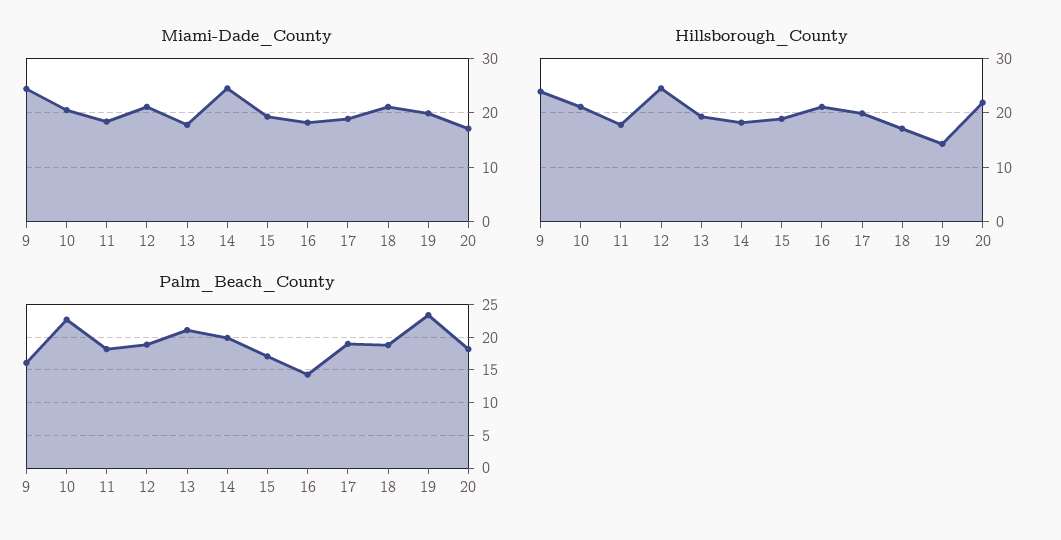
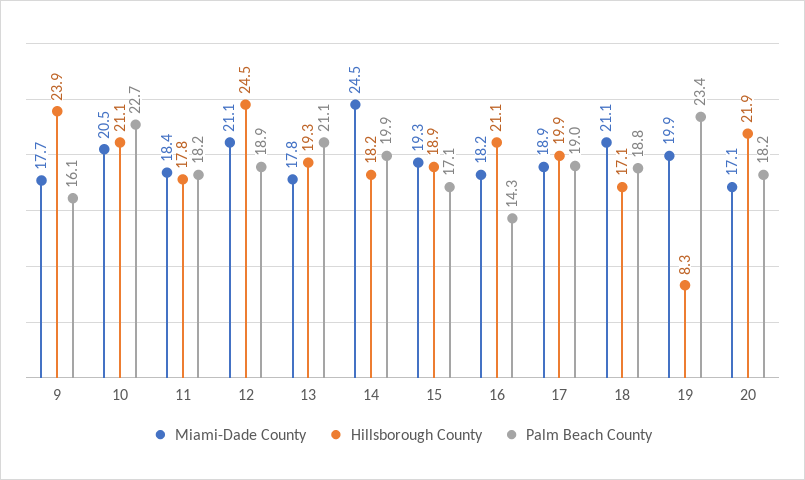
  {
    "Miami-Dade_County": {
-     "9": 24,
+     "9": 17.7,
      "10": 20.5,
      "11": 18.4,
      "12": 21.1,
      "13": 17.8,
      "14": 24.5,
      "15": 19.3,
      "16": 18.2,
      "17": 18.9,
      "18": 21.1,
      "19": 19.9,
      "20": 17.1
    },
    "Hillsborough_County": {
      "9": 23.9,
      "10": 21.1,
      "11": 17.8,
      "12": 24.5,
      "13": 19.3,
      "14": 18.2,
      "15": 18.9,
      "16": 21.1,
      "17": 19.9,
      "18": 17.1,
-     "19": 14,
+     "19": 8.3,
      "20": 21.9
    },
    "Palm_Beach_County": {
      "9": 16.1,
      "10": 22.7,
      "11": 18.2,
      "12": 18.9,
      "13": 21.1,
      "14": 19.9,
      "15": 17.1,
      "16": 14.3,
      "17": 19,
      "18": 18.8,
      "19": 23.4,
      "20": 18.2
    }
  }

